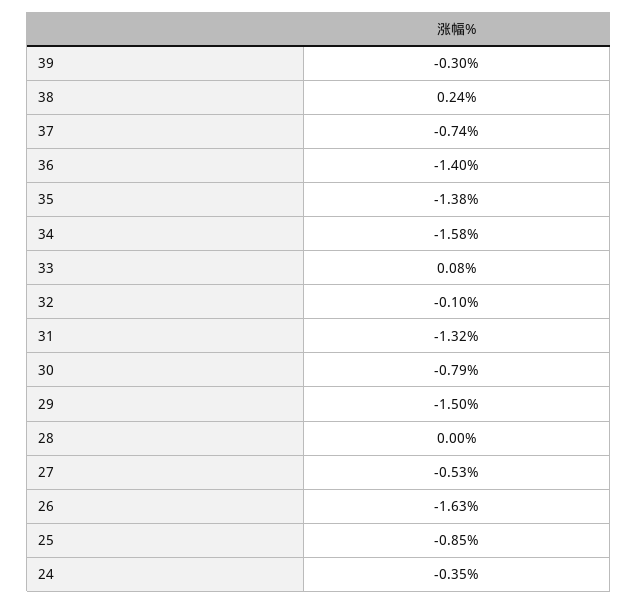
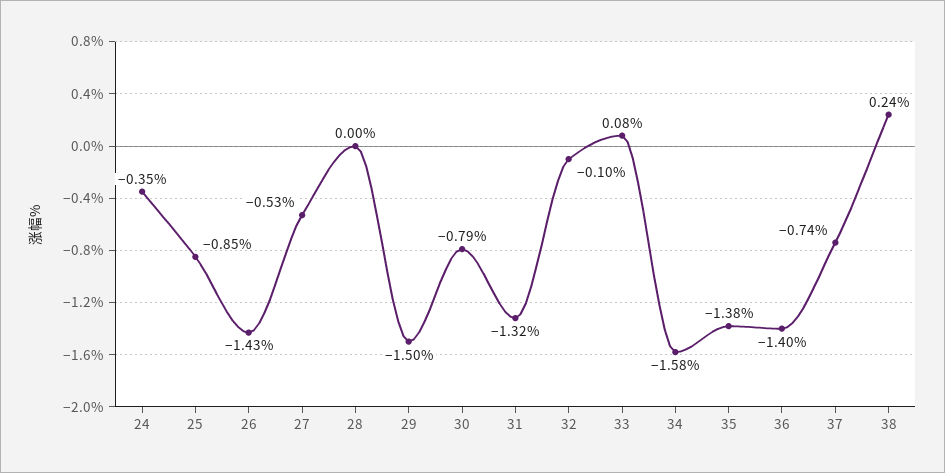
  {
-   "39": -0.3,
    "38": 0.24,
    "37": -0.74,
    "36": -1.4,
    "35": -1.38,
    "34": -1.58,
    "33": 0.08,
    "32": -0.1,
    "31": -1.32,
    "30": -0.79,
    "29": -1.5,
    "28": 0,
    "27": -0.53,
-   "26": -1.63,
+   "26": -1.43,
    "25": -0.85,
    "24": -0.35
  }

